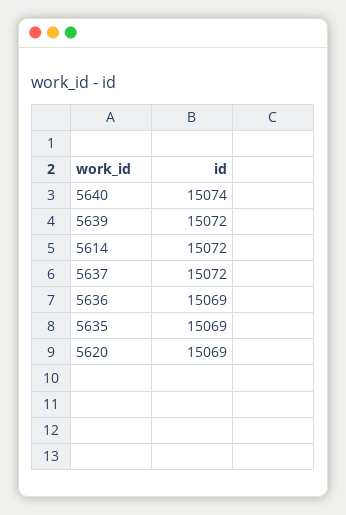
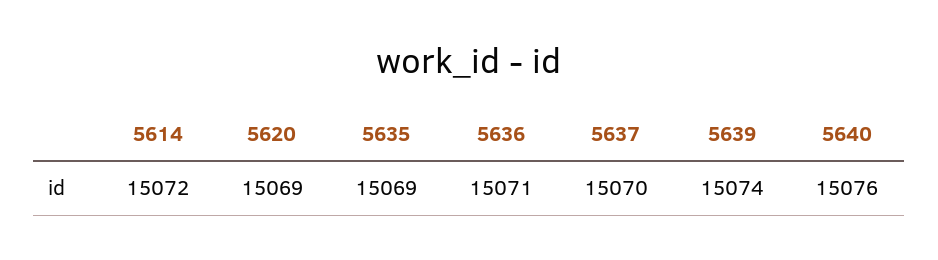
  {
-   "5640": 15074,
+   "5640": 15076,
-   "5639": 15072,
+   "5639": 15074,
    "5614": 15072,
-   "5637": 15072,
+   "5637": 15070,
-   "5636": 15069,
+   "5636": 15071,
    "5635": 15069,
    "5620": 15069
  }

